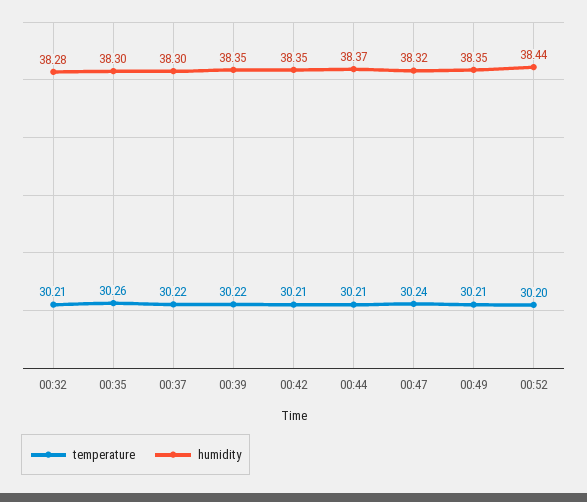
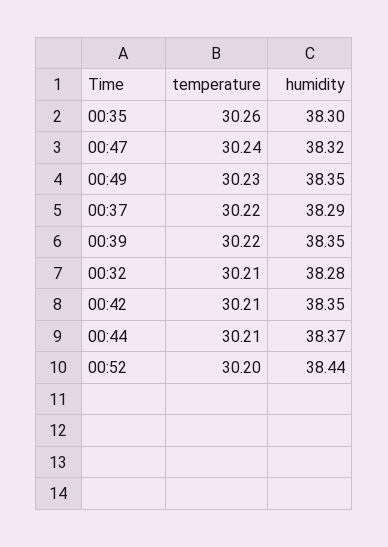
  {
    "temperature": {
      "00:32": 30.21,
      "00:35": 30.26,
      "00:37": 30.22,
      "00:39": 30.22,
      "00:42": 30.21,
      "00:44": 30.21,
      "00:47": 30.24,
-     "00:49": 30.21,
+     "00:49": 30.23,
      "00:52": 30.2
    },
    "humidity": {
      "00:32": 38.28,
      "00:35": 38.3,
-     "00:37": 38.3,
+     "00:37": 38.29,
      "00:39": 38.35,
      "00:42": 38.35,
      "00:44": 38.37,
      "00:47": 38.32,
      "00:49": 38.35,
      "00:52": 38.44
    }
  }

